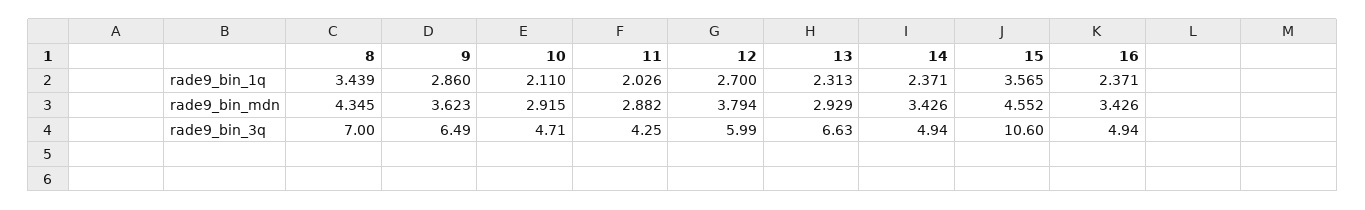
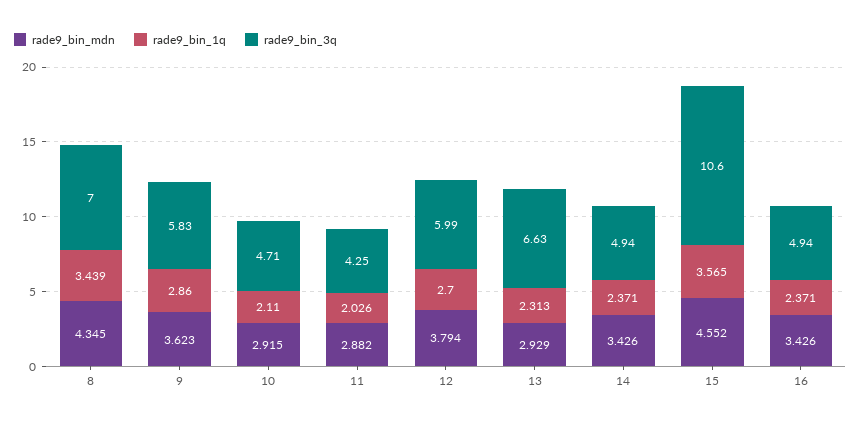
  {
    "rade9_bin_1q": {
      "8": 3.439,
      "9": 2.86,
      "10": 2.11,
      "11": 2.026,
      "12": 2.7,
      "13": 2.313,
      "14": 2.371,
      "15": 3.565,
      "16": 2.371
    },
    "rade9_bin_mdn": {
      "8": 4.345,
      "9": 3.623,
      "10": 2.915,
      "11": 2.882,
      "12": 3.794,
      "13": 2.929,
      "14": 3.426,
      "15": 4.552,
      "16": 3.426
    },
    "rade9_bin_3q": {
      "8": 7,
-     "9": 6.49,
+     "9": 5.83,
      "10": 4.71,
      "11": 4.25,
      "12": 5.99,
      "13": 6.63,
      "14": 4.94,
      "15": 10.6,
      "16": 4.94
    }
  }

